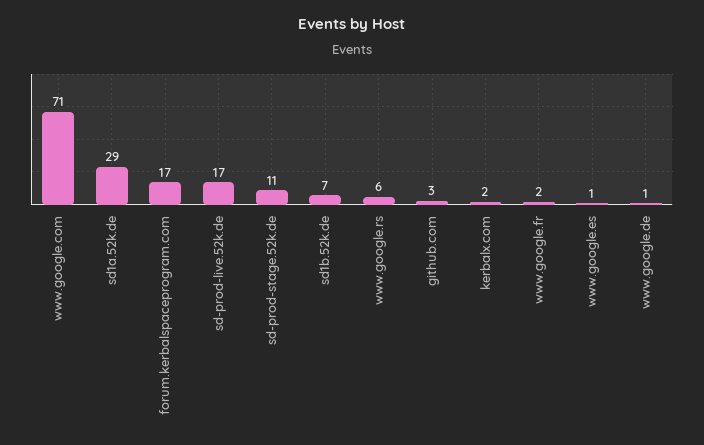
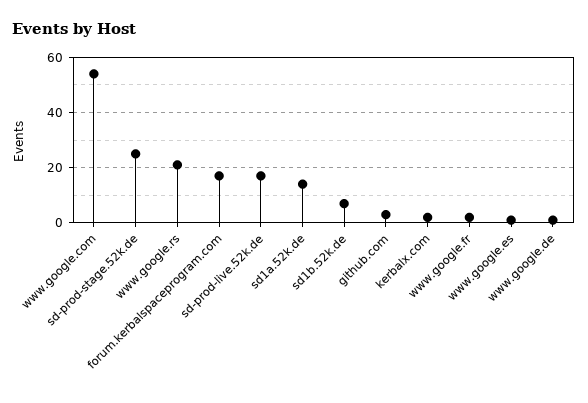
  {
-   "www.google.com": 71,
+   "www.google.com": 55,
-   "sd1a.52k.de": 29,
+   "sd1a.52k.de": 15,
    "forum.kerbalspaceprogram.com": 17,
    "sd-prod-live.52k.de": 17,
-   "sd-prod-stage.52k.de": 11,
+   "sd-prod-stage.52k.de": 25,
    "sd1b.52k.de": 7,
-   "www.google.rs": 6,
+   "www.google.rs": 20,
    "github.com": 3,
    "kerbalx.com": 2,
    "www.google.fr": 2,
    "www.google.es": 1,
    "www.google.de": 1
  }

